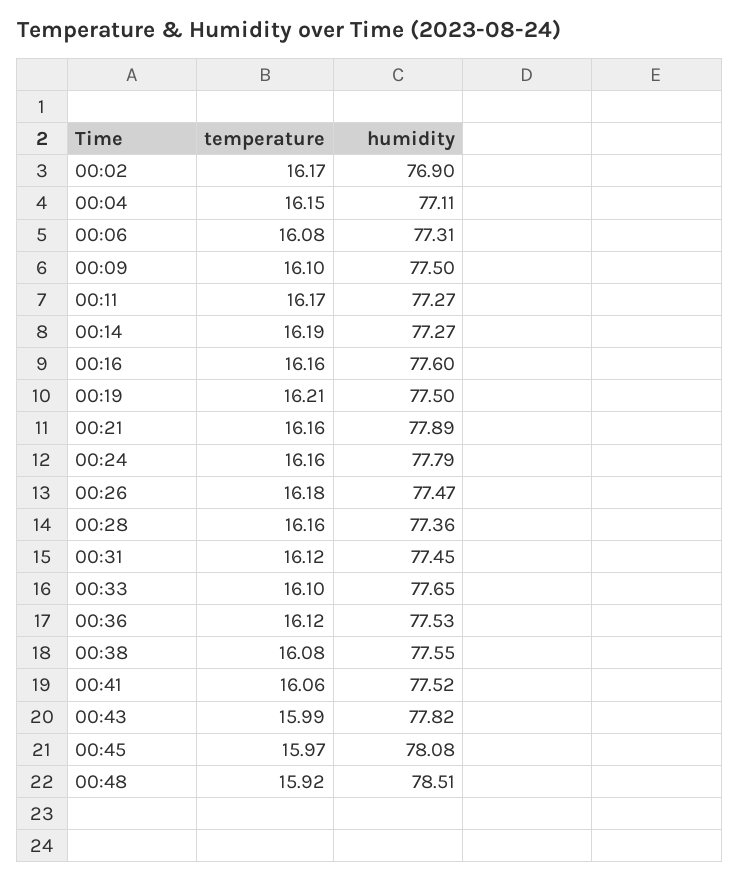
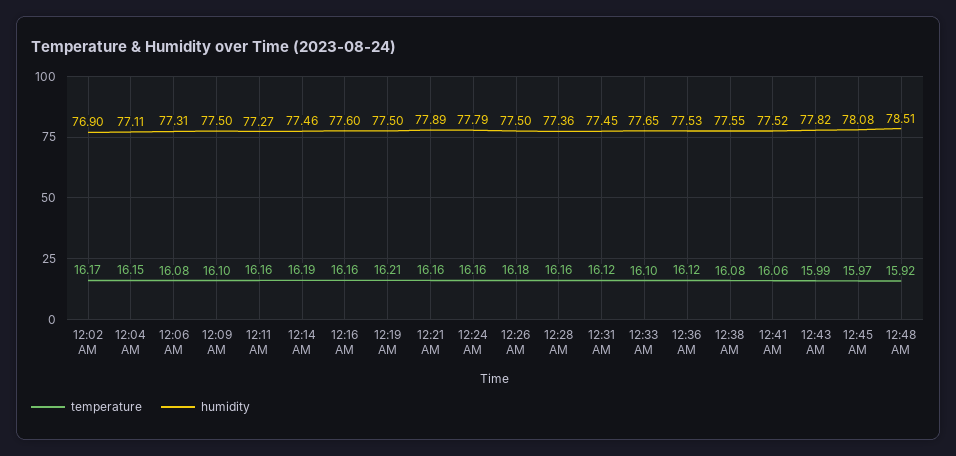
  {
    "temperature": {
      "00:02": 16.17,
      "00:04": 16.15,
      "00:06": 16.08,
      "00:09": 16.1,
-     "00:11": 16.17,
+     "00:11": 16.16,
      "00:14": 16.19,
      "00:16": 16.16,
      "00:19": 16.21,
      "00:21": 16.16,
      "00:24": 16.16,
      "00:26": 16.18,
      "00:28": 16.16,
      "00:31": 16.12,
      "00:33": 16.1,
      "00:36": 16.12,
      "00:38": 16.08,
      "00:41": 16.06,
      "00:43": 15.99,
      "00:45": 15.97,
      "00:48": 15.92
    },
    "humidity": {
      "00:02": 76.9,
      "00:04": 77.11,
      "00:06": 77.31,
      "00:09": 77.5,
      "00:11": 77.27,
-     "00:14": 77.27,
+     "00:14": 77.46,
      "00:16": 77.6,
      "00:19": 77.5,
      "00:21": 77.89,
      "00:24": 77.79,
-     "00:26": 77.47,
+     "00:26": 77.5,
      "00:28": 77.36,
      "00:31": 77.45,
      "00:33": 77.65,
      "00:36": 77.53,
      "00:38": 77.55,
      "00:41": 77.52,
      "00:43": 77.82,
      "00:45": 78.08,
      "00:48": 78.51
    }
  }

